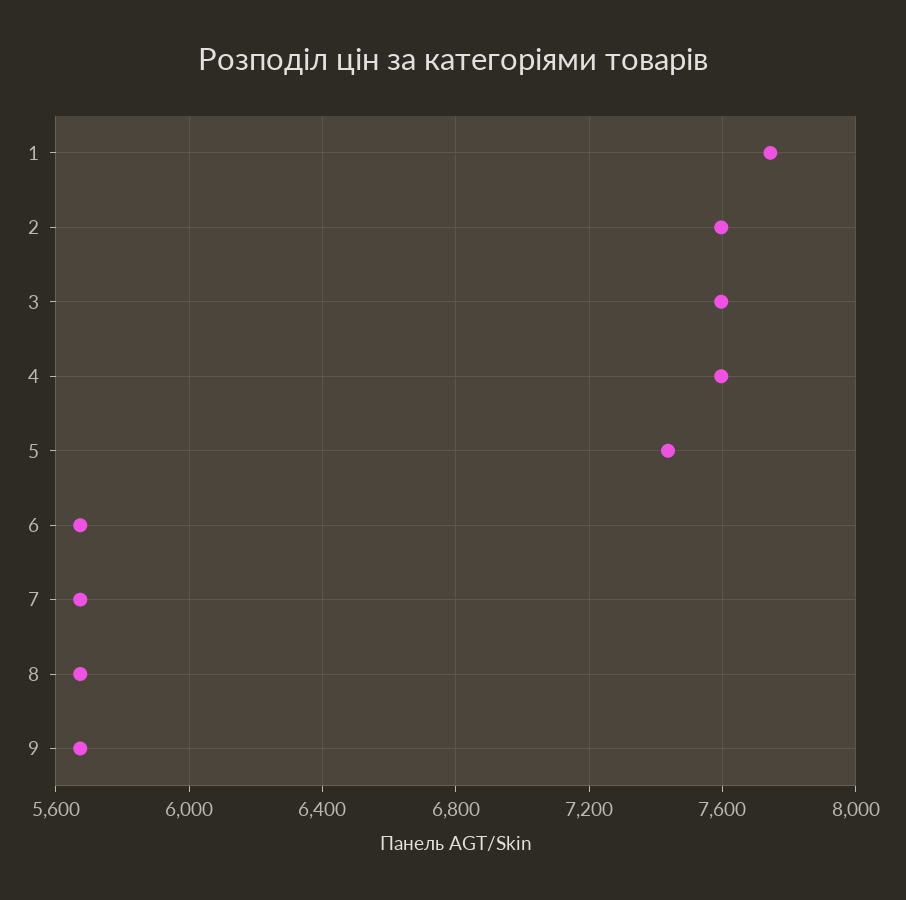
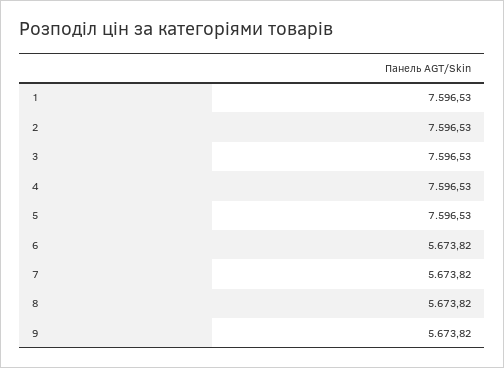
  {
-   "1": 7750,
+   "1": 7596.53,
    "2": 7596.53,
    "3": 7596.53,
    "4": 7596.53,
-   "5": 7450,
+   "5": 7596.53,
    "6": 5673.82,
    "7": 5673.82,
    "8": 5673.82,
    "9": 5673.82
  }

